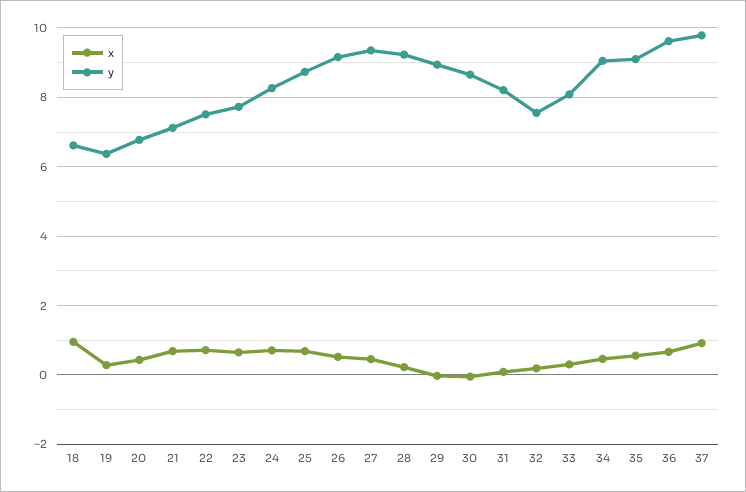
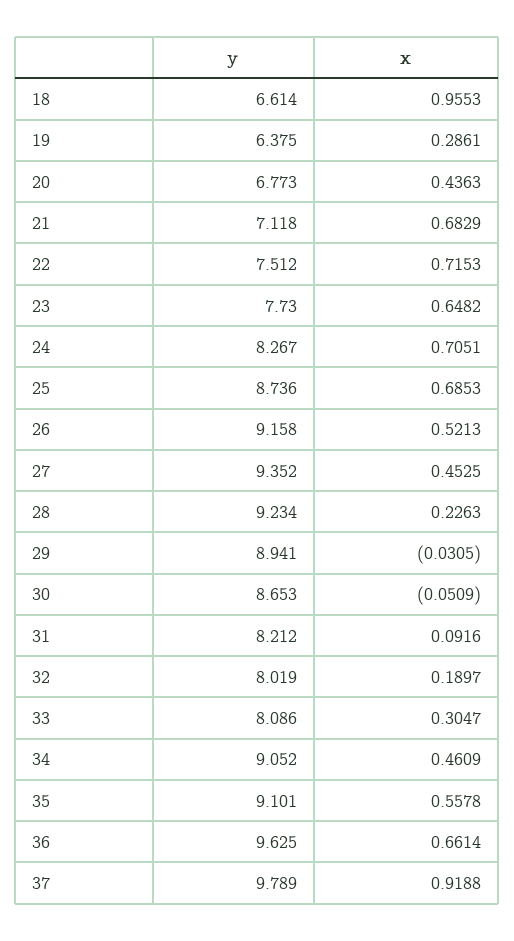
  {
    "x": {
      "18": 0.9553,
      "19": 0.2861,
      "20": 0.4363,
      "21": 0.6829,
      "22": 0.7153,
      "23": 0.6482,
      "24": 0.7051,
      "25": 0.6853,
      "26": 0.5213,
      "27": 0.4525,
      "28": 0.2263,
      "29": -0.0305,
      "30": -0.0509,
      "31": 0.0916,
      "32": 0.1897,
      "33": 0.3047,
      "34": 0.4609,
      "35": 0.5578,
      "36": 0.6614,
      "37": 0.9188
    },
    "y": {
      "18": 6.614,
      "19": 6.375,
      "20": 6.773,
      "21": 7.118,
      "22": 7.512,
      "23": 7.73,
      "24": 8.267,
      "25": 8.736,
      "26": 9.158,
      "27": 9.352,
      "28": 9.234,
      "29": 8.941,
      "30": 8.653,
      "31": 8.212,
-     "32": 7.6,
+     "32": 8.019,
      "33": 8.086,
      "34": 9.052,
      "35": 9.101,
      "36": 9.625,
      "37": 9.789
    }
  }

